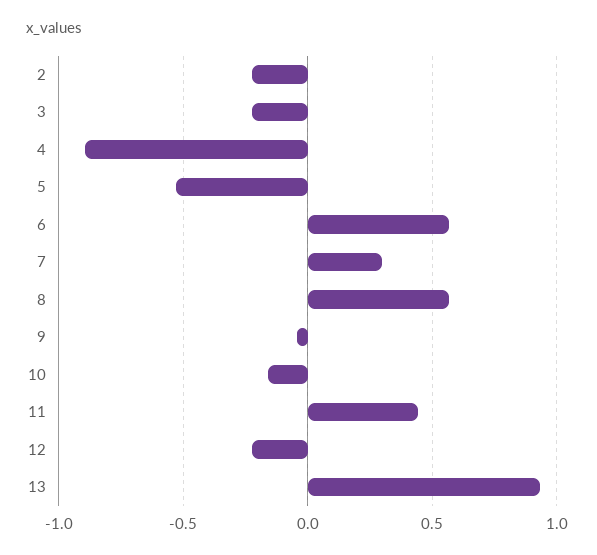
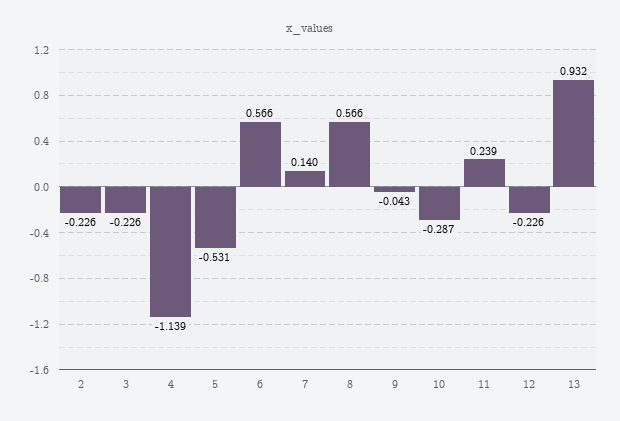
  {
    "2": -0.226,
    "3": -0.226,
-   "4": -0.9,
+   "4": -1.139,
    "5": -0.531,
    "6": 0.566,
-   "7": 0.3,
+   "7": 0.14,
    "8": 0.566,
    "9": -0.043,
-   "10": -0.15,
+   "10": -0.287,
-   "11": 0.45,
+   "11": 0.239,
    "12": -0.226,
    "13": 0.932
  }

